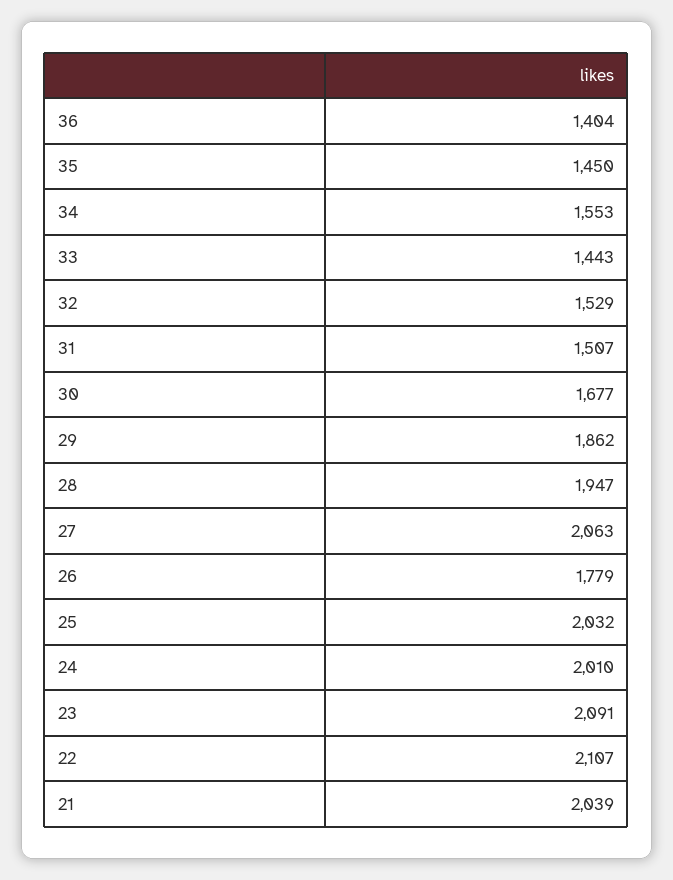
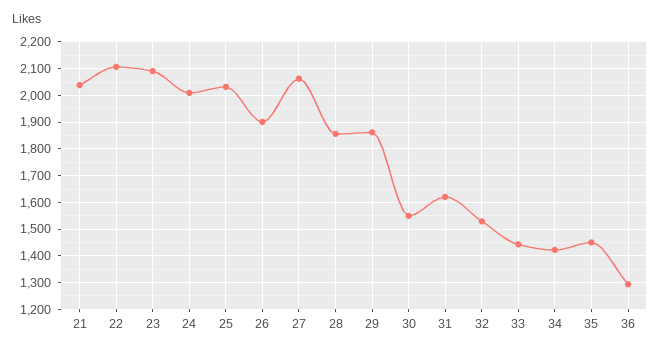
  {
-   "36": 1404,
+   "36": 1300,
    "35": 1450,
-   "34": 1553,
+   "34": 1425,
    "33": 1443,
    "32": 1529,
-   "31": 1507,
+   "31": 1625,
-   "30": 1677,
+   "30": 1550,
    "29": 1862,
-   "28": 1947,
+   "28": 1850,
    "27": 2063,
-   "26": 1779,
+   "26": 1900,
    "25": 2032,
    "24": 2010,
    "23": 2091,
    "22": 2107,
    "21": 2039
  }

